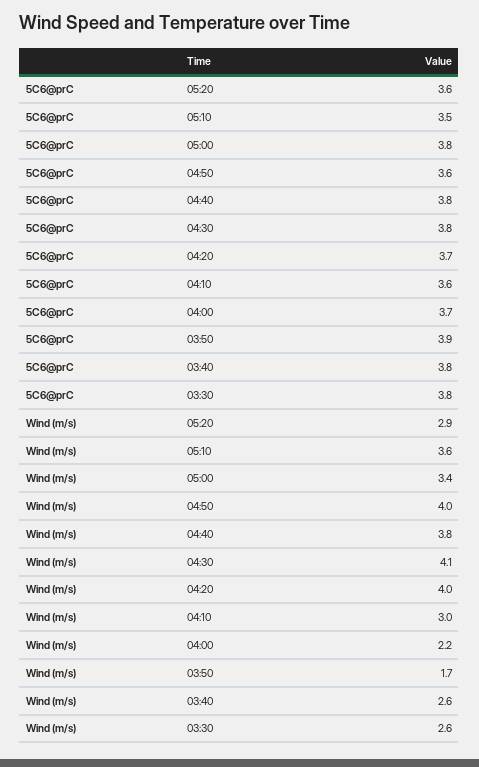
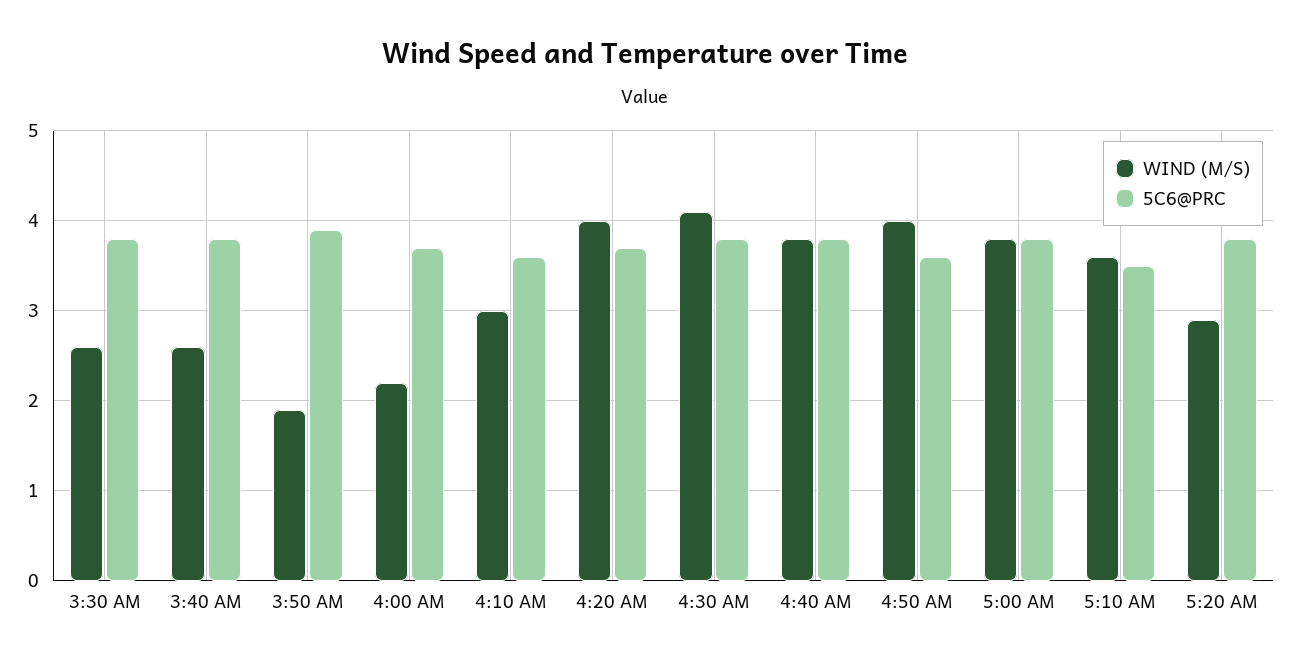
  {
    "5C6@prC": {
-     "05:20": 3.6,
+     "05:20": 3.8,
      "05:10": 3.5,
      "05:00": 3.8,
      "04:50": 3.6,
      "04:40": 3.8,
      "04:30": 3.8,
      "04:20": 3.7,
      "04:10": 3.6,
      "04:00": 3.7,
      "03:50": 3.9,
      "03:40": 3.8,
      "03:30": 3.8
    },
    "Wind (m/s)": {
      "05:20": 2.9,
      "05:10": 3.6,
-     "05:00": 3.4,
+     "05:00": 3.8,
      "04:50": 4,
      "04:40": 3.8,
      "04:30": 4.1,
      "04:20": 4,
      "04:10": 3,
      "04:00": 2.2,
-     "03:50": 1.7,
+     "03:50": 1.9,
      "03:40": 2.6,
      "03:30": 2.6
    }
  }

